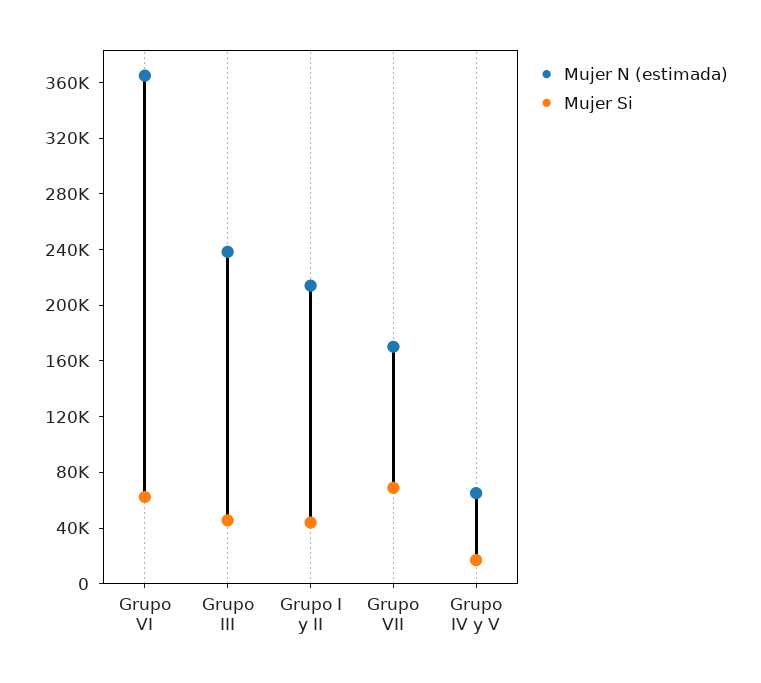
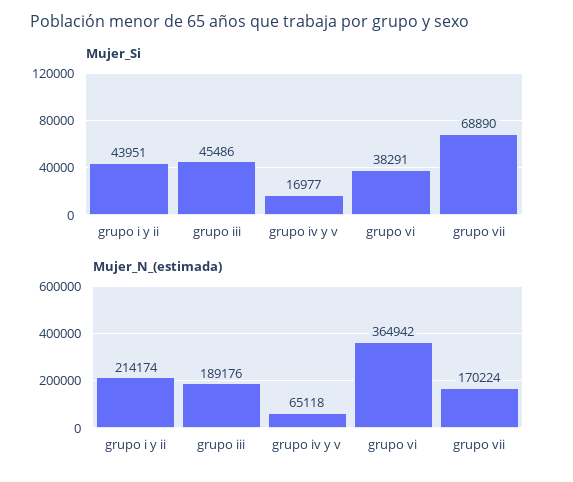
  {
    "Mujer N (estimada)": {
      "Grupo VI": 364942,
-     "Grupo III": 240000,
+     "Grupo III": 189176,
      "Grupo I y II": 214174,
      "Grupo VII": 170224,
      "Grupo IV y V": 65118
    },
    "Mujer Si": {
-     "Grupo VI": 60000,
+     "Grupo VI": 38291,
      "Grupo III": 45486,
      "Grupo I y II": 43951,
      "Grupo VII": 68890,
      "Grupo IV y V": 16977
    }
  }

